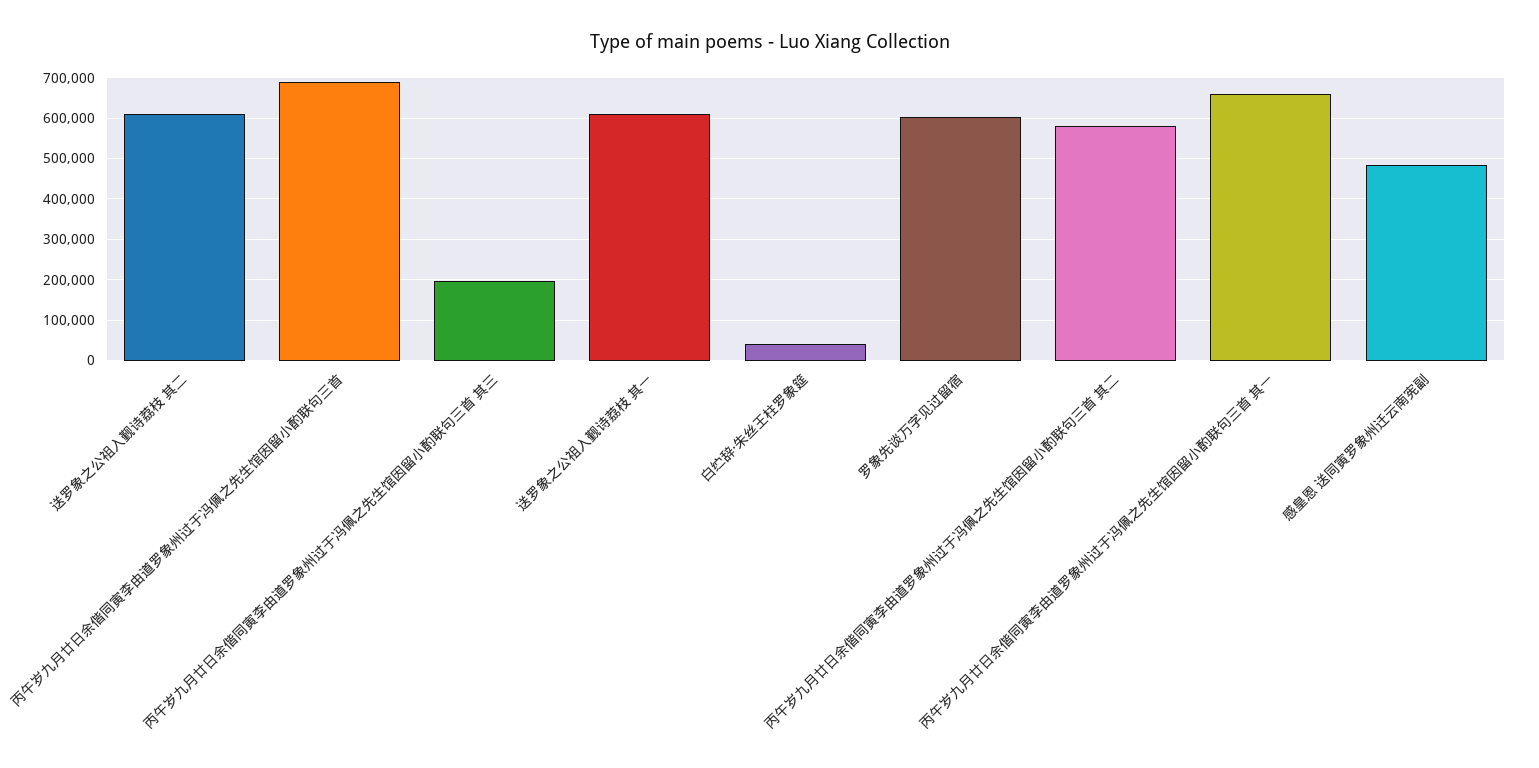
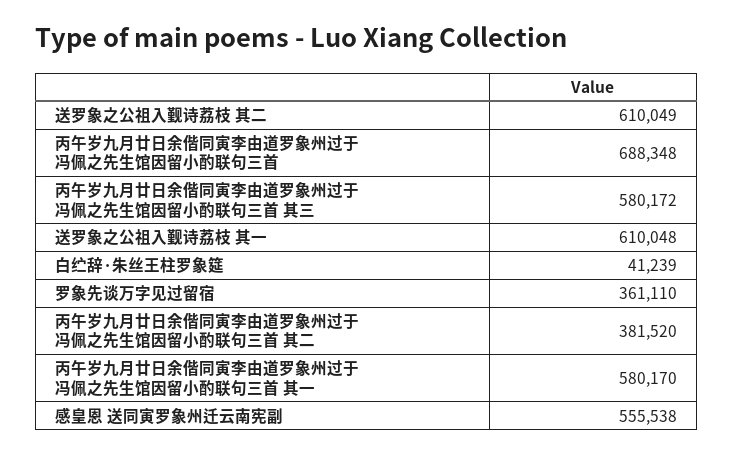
  {
    "送罗象之公祖入觐诗荔枝 其二": 610049,
    "丙午岁九月廿日余偕同寅李由道罗象州过于冯佩之先生馆因留小酌联句三首": 688348,
-   "丙午岁九月廿日余偕同寅李由道罗象州过于冯佩之先生馆因留小酌联句三首 其三": 200000,
+   "丙午岁九月廿日余偕同寅李由道罗象州过于冯佩之先生馆因留小酌联句三首 其三": 580172,
    "送罗象之公祖入觐诗荔枝 其一": 610048,
    "白纻辞·朱丝王柱罗象筵": 41239,
-   "罗象先谈万字见过留宿": 600000,
+   "罗象先谈万字见过留宿": 361110,
-   "丙午岁九月廿日余偕同寅李由道罗象州过于冯佩之先生馆因留小酌联句三首 其二": 580000,
+   "丙午岁九月廿日余偕同寅李由道罗象州过于冯佩之先生馆因留小酌联句三首 其二": 381520,
-   "丙午岁九月廿日余偕同寅李由道罗象州过于冯佩之先生馆因留小酌联句三首 其一": 660000,
+   "丙午岁九月廿日余偕同寅李由道罗象州过于冯佩之先生馆因留小酌联句三首 其一": 580170,
-   "感皇恩 送同寅罗象州迁云南宪副": 480000
+   "感皇恩 送同寅罗象州迁云南宪副": 555538
  }

